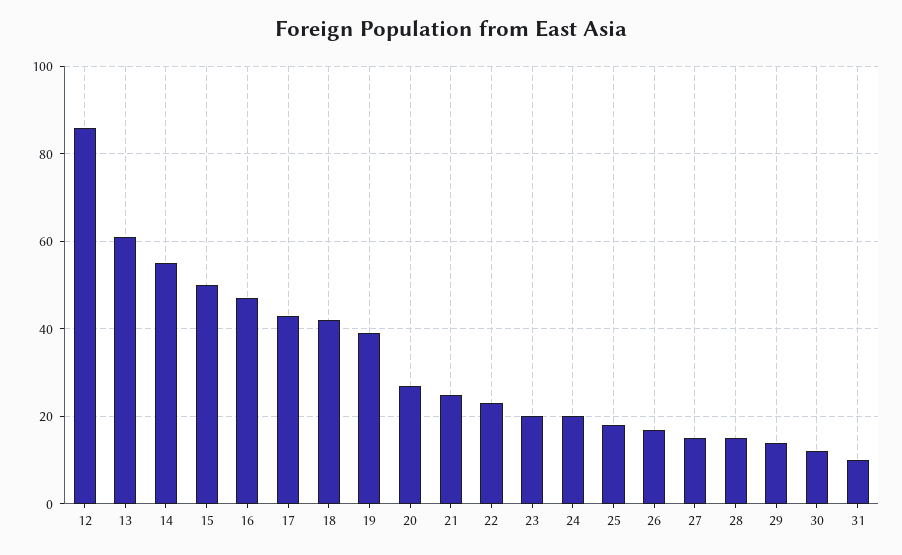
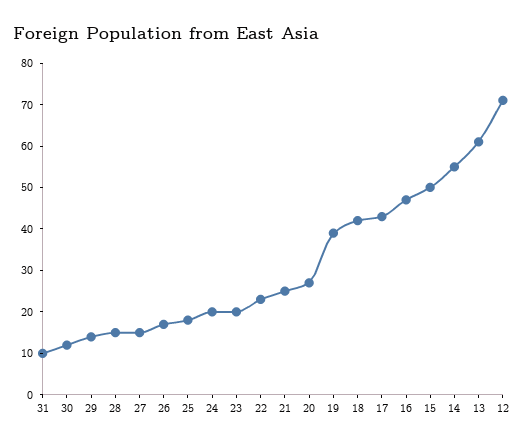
  {
-   "12": 85,
+   "12": 70,
    "13": 60,
    "14": 55,
    "15": 50,
    "16": 45,
    "17": 45,
    "18": 40,
    "19": 40,
    "20": 25,
    "21": 25,
    "22": 25,
    "23": 20,
    "24": 20,
    "25": 20,
    "26": 15,
    "27": 15,
    "28": 15,
    "29": 15,
    "30": 10,
    "31": 10
  }

